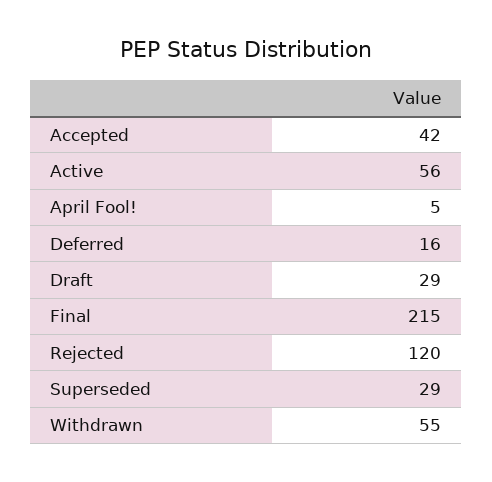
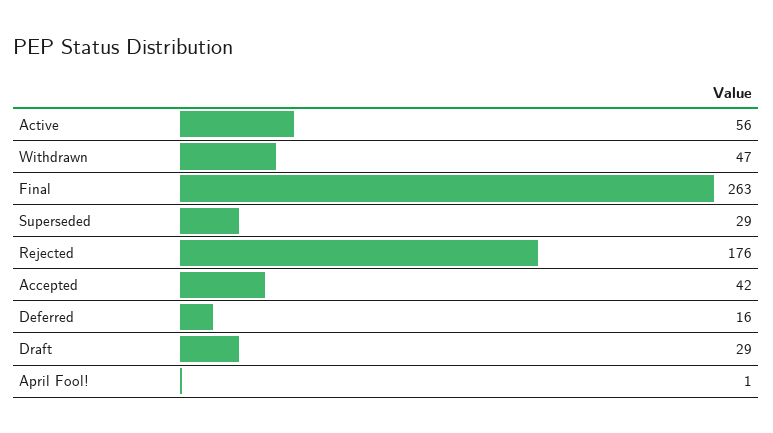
  {
    "Accepted": 42,
    "Active": 56,
-   "April Fool!": 5,
+   "April Fool!": 1,
    "Deferred": 16,
    "Draft": 29,
-   "Final": 215,
+   "Final": 263,
-   "Rejected": 120,
+   "Rejected": 176,
    "Superseded": 29,
-   "Withdrawn": 55
+   "Withdrawn": 47
  }

